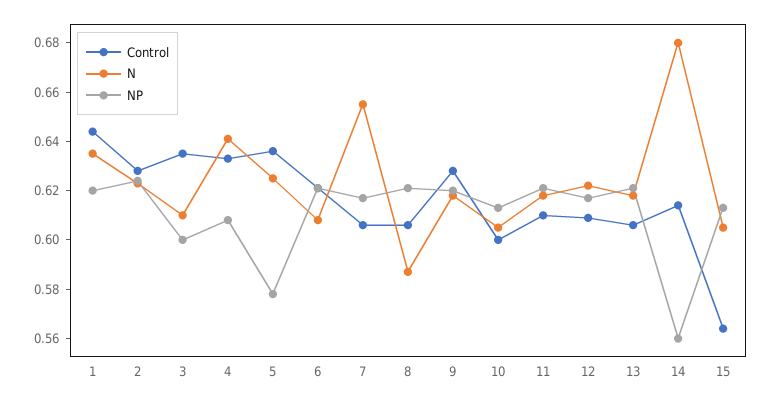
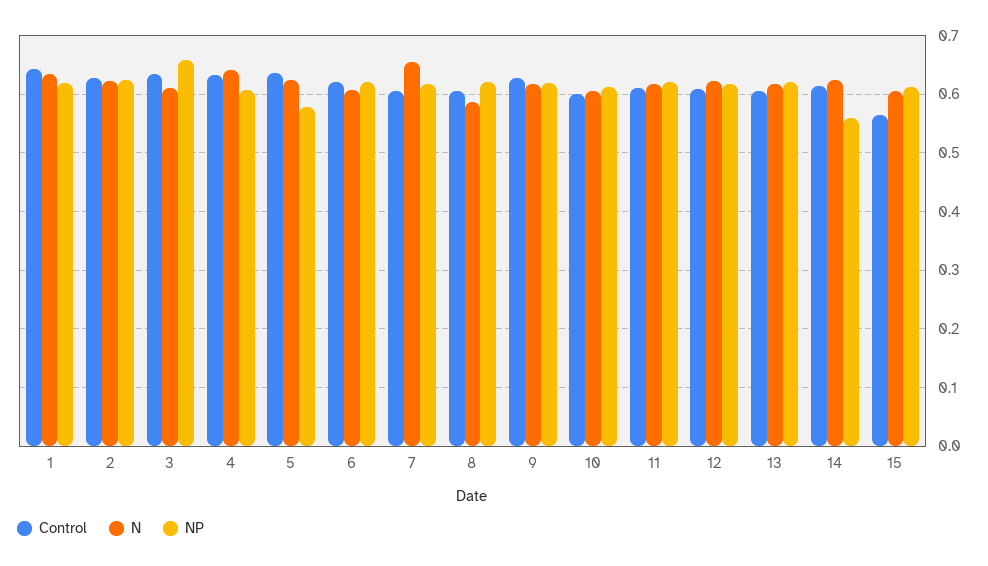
  {
    "Control": {
      "1": 0.645,
      "2": 0.63,
      "3": 0.635,
      "4": 0.635,
      "5": 0.635,
      "6": 0.62,
      "7": 0.605,
      "8": 0.605,
      "9": 0.63,
      "10": 0.6,
      "11": 0.61,
      "12": 0.61,
      "13": 0.605,
      "14": 0.615,
      "15": 0.565
    },
    "N": {
      "1": 0.635,
      "2": 0.625,
      "3": 0.61,
      "4": 0.64,
      "5": 0.625,
      "6": 0.61,
      "7": 0.655,
      "8": 0.585,
      "9": 0.62,
      "10": 0.605,
      "11": 0.62,
      "12": 0.62,
      "13": 0.62,
-     "14": 0.68,
+     "14": 0.62,
      "15": 0.605
    },
    "NP": {
      "1": 0.62,
      "2": 0.625,
-     "3": 0.6,
+     "3": 0.66,
      "4": 0.61,
      "5": 0.58,
      "6": 0.62,
      "7": 0.615,
      "8": 0.62,
      "9": 0.62,
      "10": 0.615,
      "11": 0.62,
      "12": 0.615,
      "13": 0.62,
      "14": 0.56,
      "15": 0.615
    }
  }

